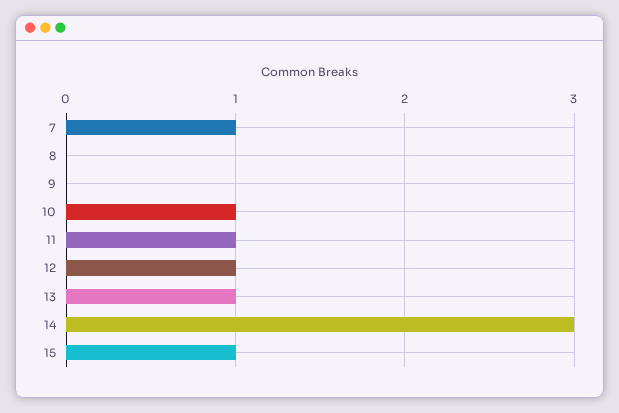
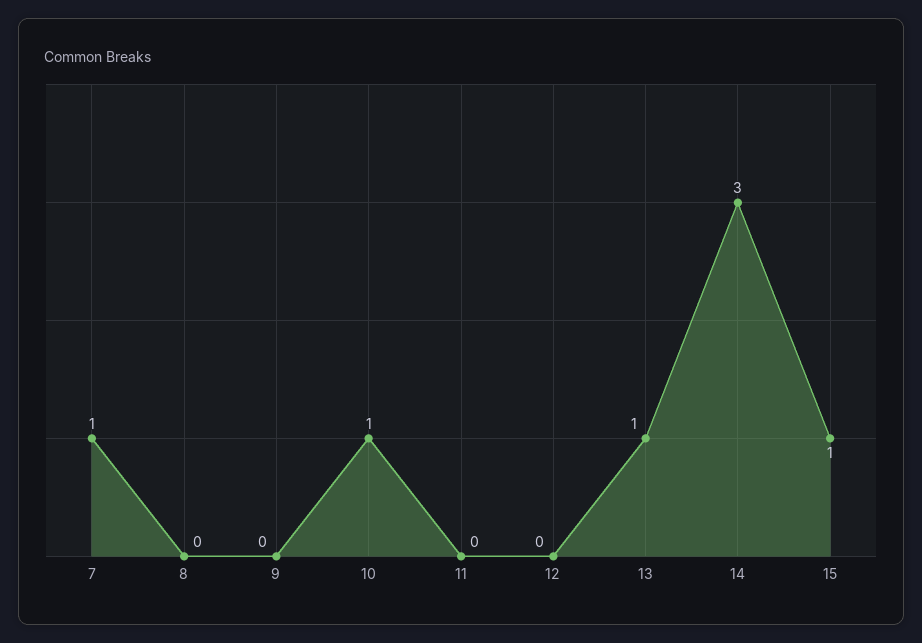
  {
    "7": 1,
    "8": 0,
    "9": 0,
    "10": 1,
-   "11": 1,
+   "11": 0,
-   "12": 1,
+   "12": 0,
    "13": 1,
    "14": 3,
    "15": 1
  }

